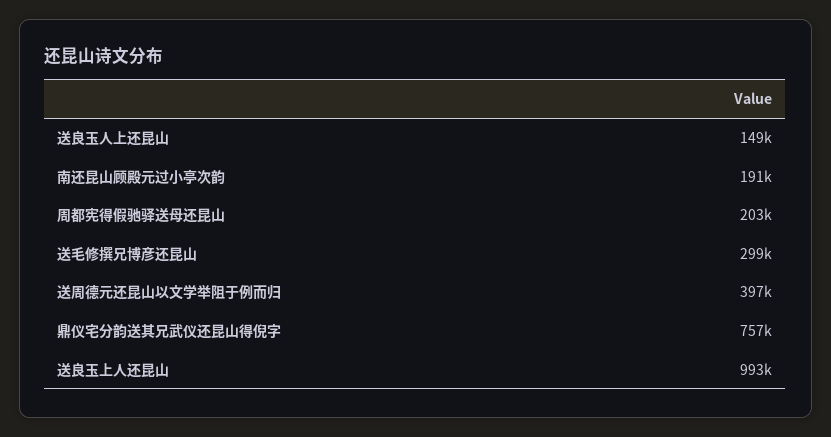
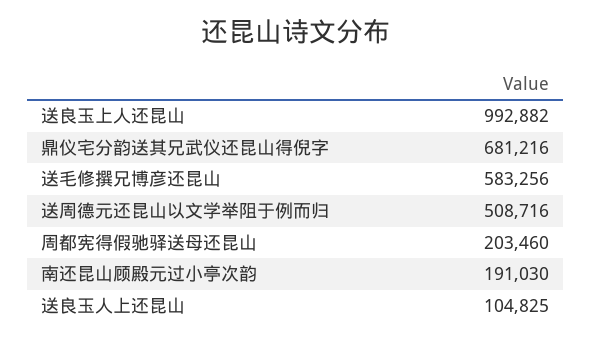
  {
-   "送良玉人上还昆山": 149000,
+   "送良玉人上还昆山": 104825,
    "南还昆山顾殿元过小亭次韵": 191030,
    "周都宪得假驰驿送母还昆山": 203460,
-   "送毛修撰兄博彦还昆山": 299000,
+   "送毛修撰兄博彦还昆山": 583256,
-   "送周德元还昆山以文学举阻于例而归": 397000,
+   "送周德元还昆山以文学举阻于例而归": 508716,
-   "鼎仪宅分韵送其兄武仪还昆山得倪字": 757000,
+   "鼎仪宅分韵送其兄武仪还昆山得倪字": 681216,
    "送良玉上人还昆山": 992882
  }

